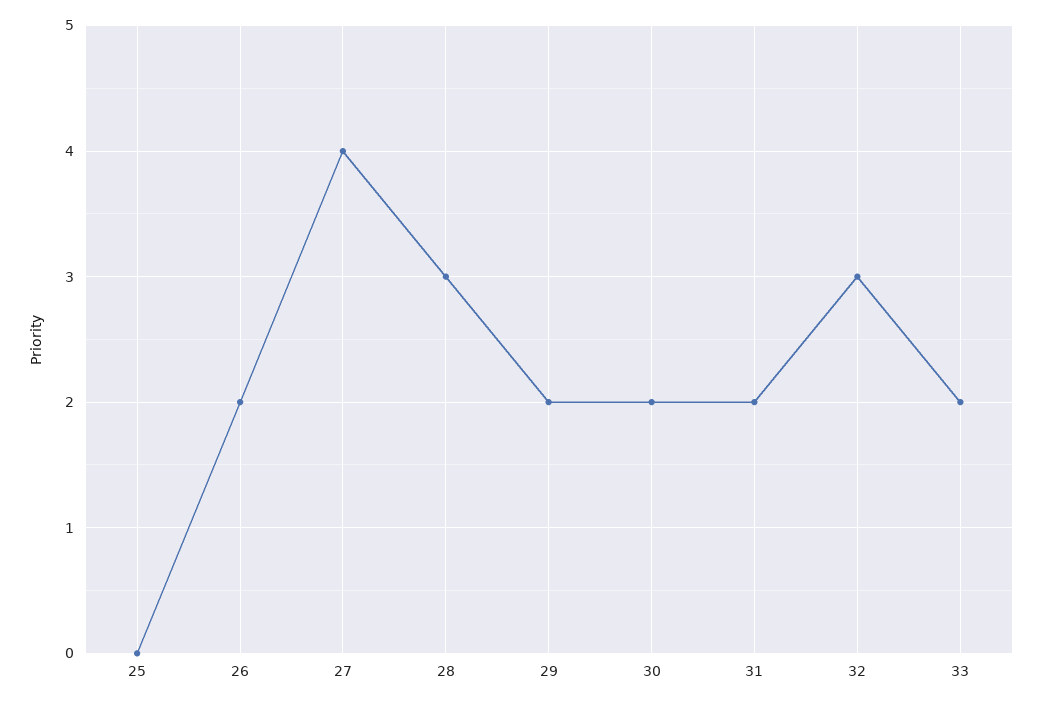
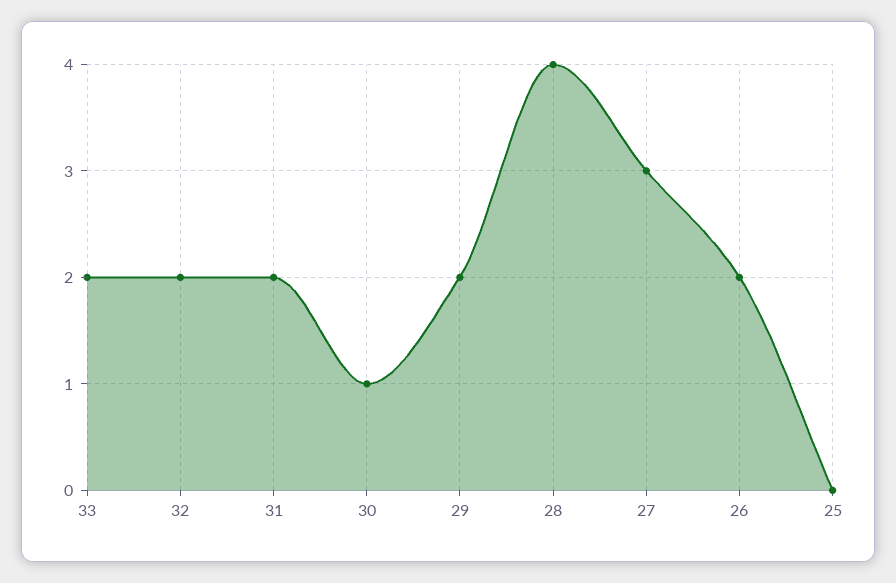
  {
    "25": 0,
    "26": 2,
-   "27": 4,
+   "27": 3,
-   "28": 3,
+   "28": 4,
    "29": 2,
-   "30": 2,
+   "30": 1,
    "31": 2,
-   "32": 3,
+   "32": 2,
    "33": 2
  }

